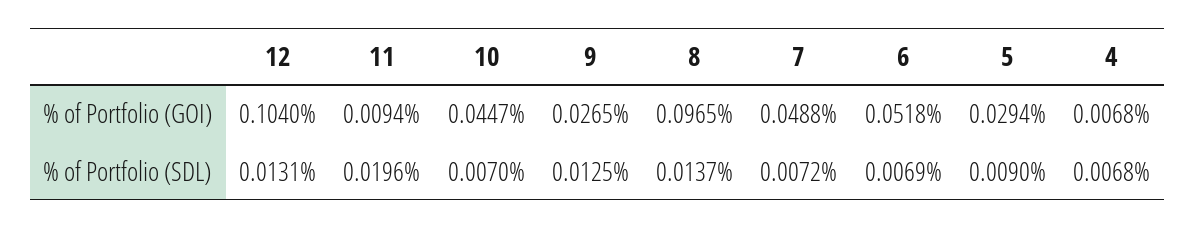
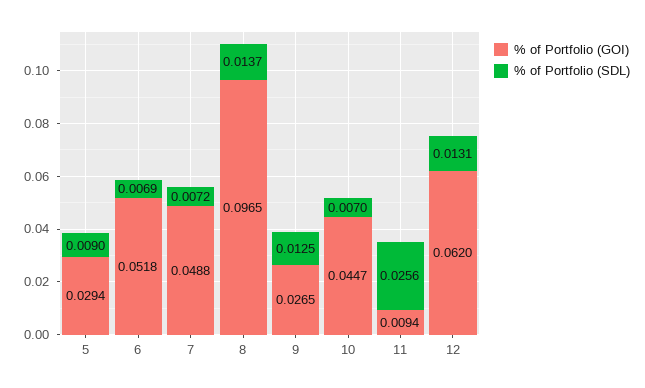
  {
    "% of Portfolio (GOI)": {
-     "12": 0.104,
+     "12": 0.062,
      "11": 0.0094,
      "10": 0.0447,
      "9": 0.0265,
      "8": 0.0965,
      "7": 0.0488,
      "6": 0.0518,
-     "5": 0.0294,
+     "5": 0.0294
-     "4": 0.0068
    },
    "% of Portfolio (SDL)": {
      "12": 0.0131,
-     "11": 0.0196,
+     "11": 0.0256,
      "10": 0.007,
      "9": 0.0125,
      "8": 0.0137,
      "7": 0.0072,
      "6": 0.0069,
-     "5": 0.009,
+     "5": 0.009
-     "4": 0.0068
    }
  }

